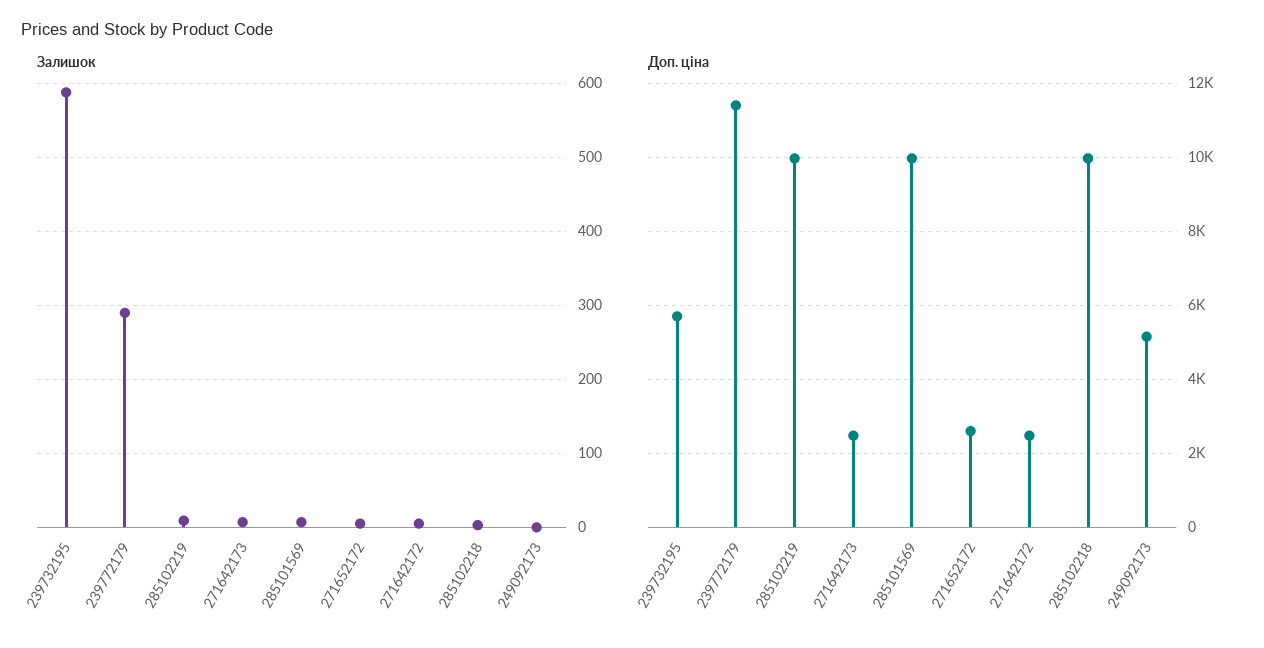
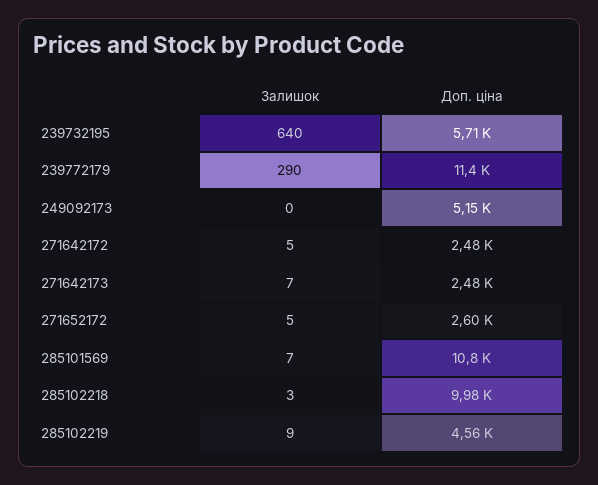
  {
    "Залишок": {
-     "239732195": 590,
+     "239732195": 640,
      "239772179": 290,
      "285102219": 9,
      "271642173": 7,
      "285101569": 7,
      "271652172": 5,
      "271642172": 5,
      "285102218": 3,
      "249092173": 0
    },
    "Доп. ціна": {
      "239732195": 5710,
      "239772179": 11400,
-     "285102219": 10000,
+     "285102219": 4560,
      "271642173": 2480,
-     "285101569": 10000,
+     "285101569": 10800,
      "271652172": 2600,
      "271642172": 2480,
      "285102218": 9980,
      "249092173": 5150
    }
  }

